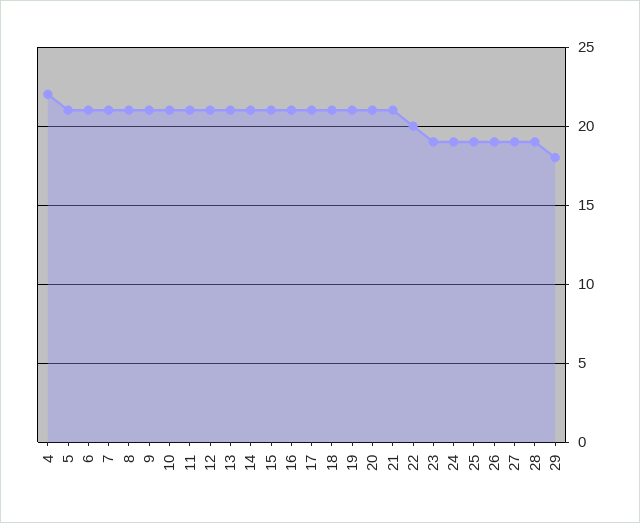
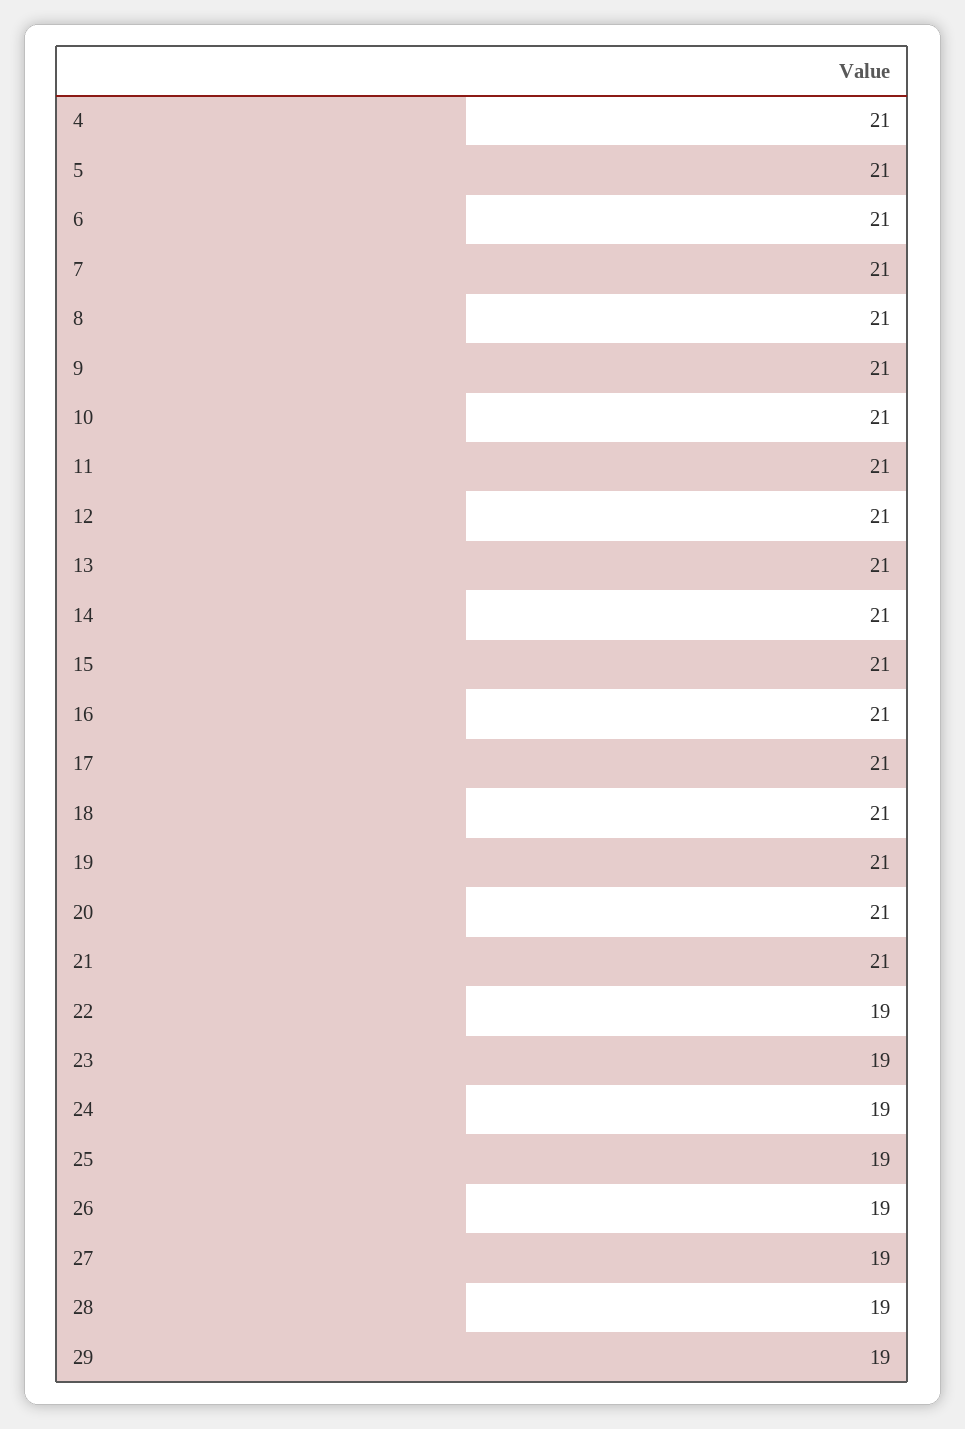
  {
-   "4": 22,
+   "4": 21,
    "5": 21,
    "6": 21,
    "7": 21,
    "8": 21,
    "9": 21,
    "10": 21,
    "11": 21,
    "12": 21,
    "13": 21,
    "14": 21,
    "15": 21,
    "16": 21,
    "17": 21,
    "18": 21,
    "19": 21,
    "20": 21,
    "21": 21,
-   "22": 20,
+   "22": 19,
    "23": 19,
    "24": 19,
    "25": 19,
    "26": 19,
    "27": 19,
    "28": 19,
-   "29": 18
+   "29": 19
  }

